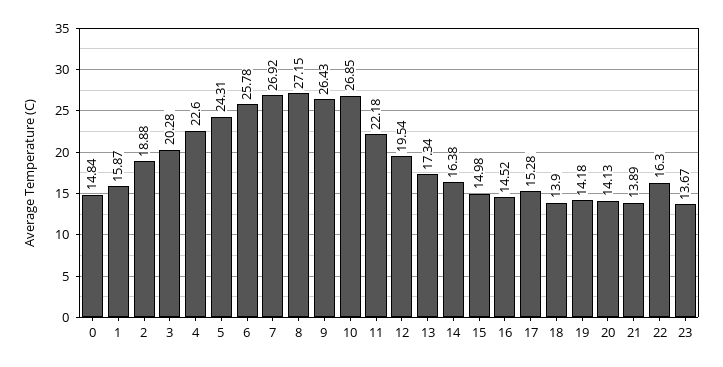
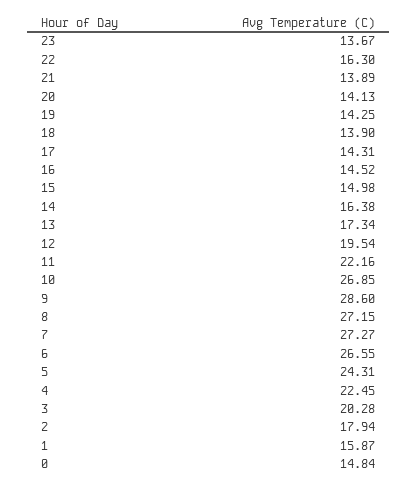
  {
    "0": 14.84,
    "1": 15.87,
-   "2": 18.88,
+   "2": 17.94,
    "3": 20.28,
-   "4": 22.6,
+   "4": 22.45,
    "5": 24.31,
-   "6": 25.78,
+   "6": 26.55,
-   "7": 26.92,
+   "7": 27.27,
    "8": 27.15,
-   "9": 26.43,
+   "9": 28.6,
    "10": 26.85,
-   "11": 22.18,
+   "11": 22.16,
    "12": 19.54,
    "13": 17.34,
    "14": 16.38,
    "15": 14.98,
    "16": 14.52,
-   "17": 15.28,
+   "17": 14.31,
    "18": 13.9,
-   "19": 14.18,
+   "19": 14.25,
    "20": 14.13,
    "21": 13.89,
    "22": 16.3,
    "23": 13.67
  }

